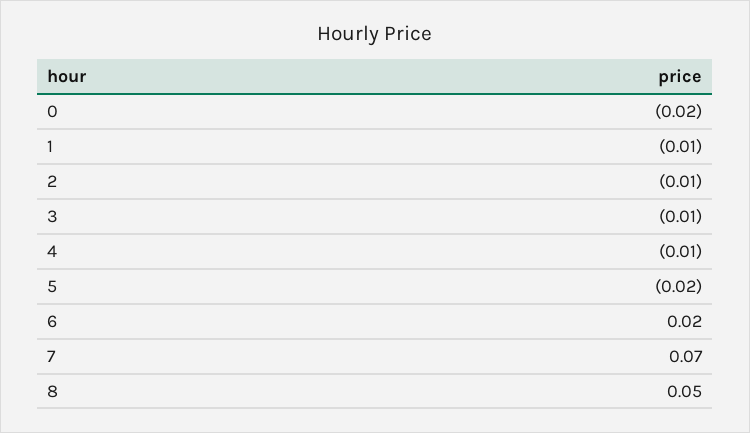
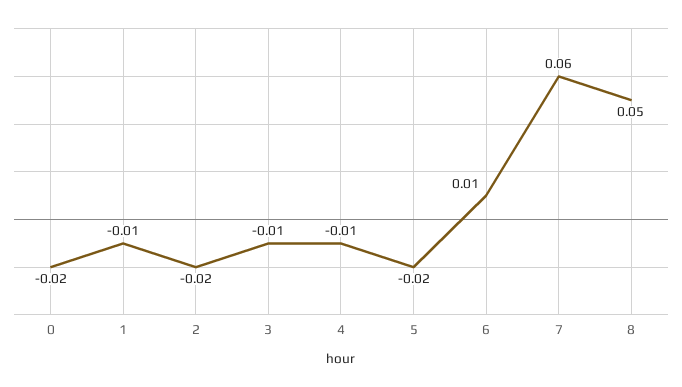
  {
    "0": -0.02,
    "1": -0.01,
-   "2": -0.01,
+   "2": -0.02,
    "3": -0.01,
    "4": -0.01,
    "5": -0.02,
-   "6": 0.02,
+   "6": 0.01,
-   "7": 0.07,
+   "7": 0.06,
    "8": 0.05
  }

